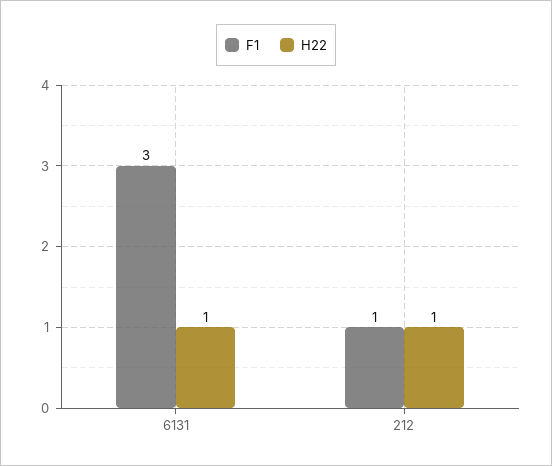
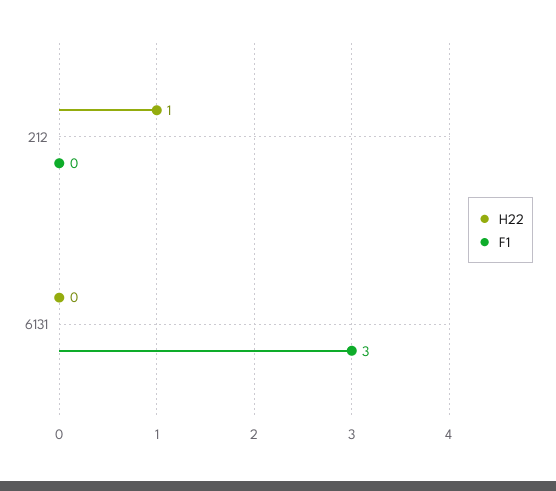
  {
    "F1": {
      "6131": 3,
-     "212": 1
+     "212": 0
    },
    "H22": {
-     "6131": 1,
+     "6131": 0,
      "212": 1
    }
  }

